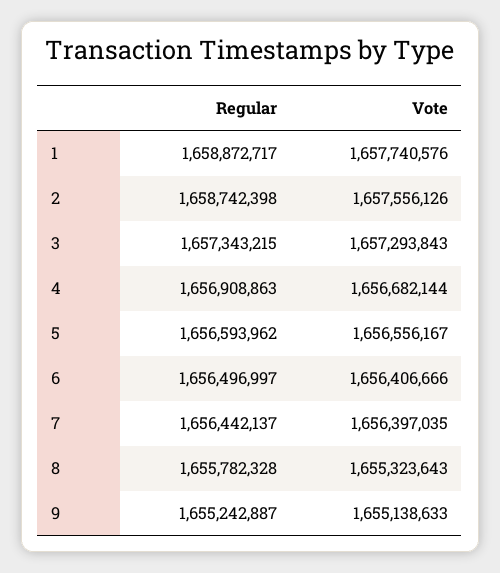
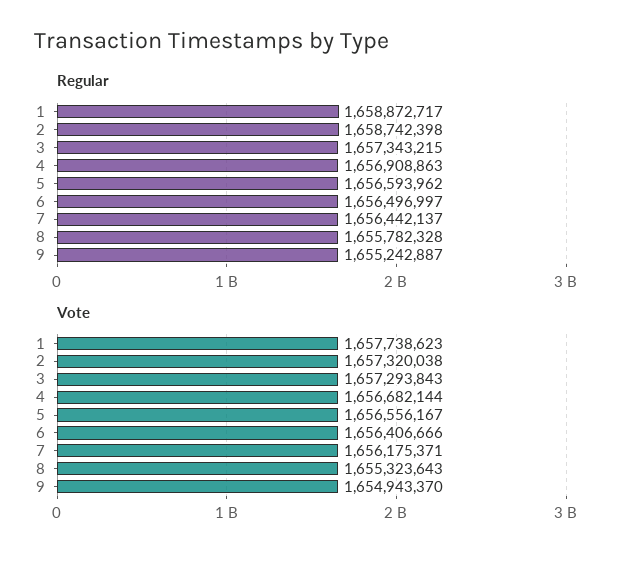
  {
    "Regular": {
      "1": 1658872717,
      "2": 1658742398,
      "3": 1657343215,
      "4": 1656908863,
      "5": 1656593962,
      "6": 1656496997,
      "7": 1656442137,
      "8": 1655782328,
      "9": 1655242887
    },
    "Vote": {
-     "1": 1657740576,
+     "1": 1657738623,
-     "2": 1657556126,
+     "2": 1657320038,
      "3": 1657293843,
      "4": 1656682144,
      "5": 1656556167,
      "6": 1656406666,
-     "7": 1656397035,
+     "7": 1656175371,
      "8": 1655323643,
-     "9": 1655138633
+     "9": 1654943370
    }
  }

